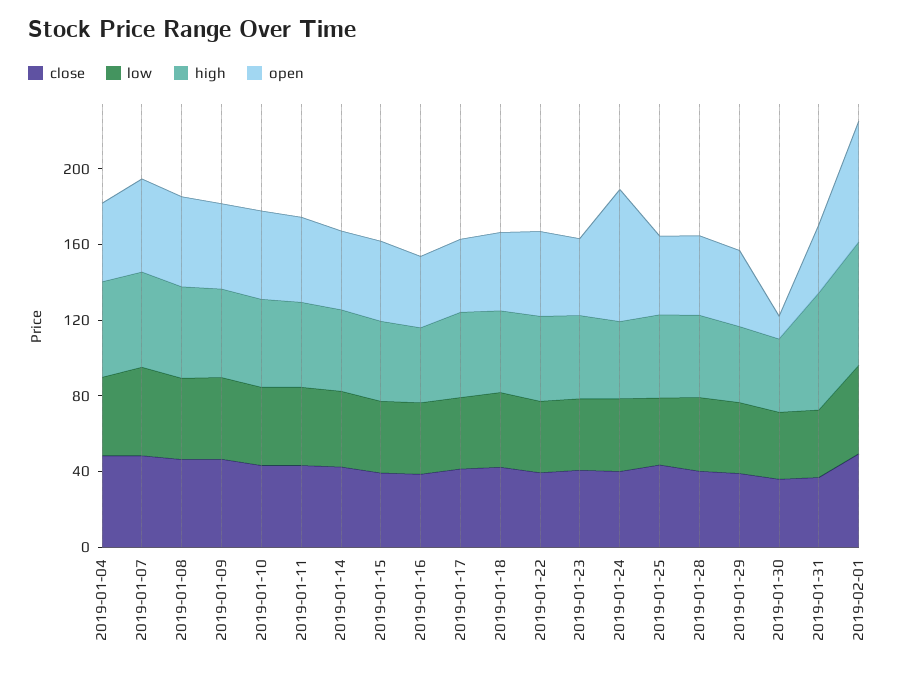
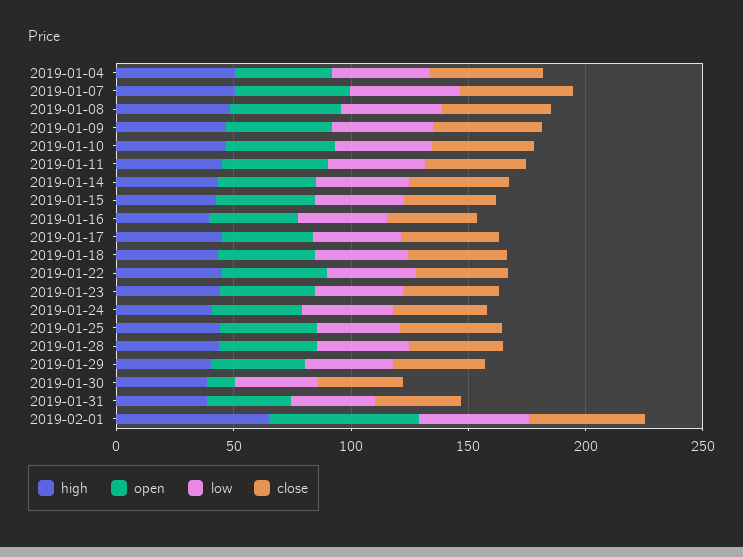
  {
    "close": {
      "2019-01-04": 50,
      "2019-01-07": 50,
      "2019-01-08": 50,
      "2019-01-09": 50,
      "2019-01-10": 40,
      "2019-01-11": 40,
      "2019-01-14": 40,
      "2019-01-15": 40,
      "2019-01-16": 40,
      "2019-01-17": 40,
      "2019-01-18": 40,
      "2019-01-22": 40,
      "2019-01-23": 40,
      "2019-01-24": 40,
      "2019-01-25": 40,
      "2019-01-28": 40,
      "2019-01-29": 40,
      "2019-01-30": 40,
      "2019-01-31": 40,
      "2019-02-01": 50
    },
    "low": {
      "2019-01-04": 40,
      "2019-01-07": 50,
      "2019-01-08": 40,
      "2019-01-09": 40,
      "2019-01-10": 40,
      "2019-01-11": 40,
      "2019-01-14": 40,
      "2019-01-15": 40,
      "2019-01-16": 40,
      "2019-01-17": 40,
      "2019-01-18": 40,
      "2019-01-22": 40,
      "2019-01-23": 40,
      "2019-01-24": 40,
      "2019-01-25": 40,
      "2019-01-28": 40,
      "2019-01-29": 40,
      "2019-01-30": 40,
      "2019-01-31": 40,
      "2019-02-01": 50
    },
    "high": {
      "2019-01-04": 50,
      "2019-01-07": 50,
      "2019-01-08": 50,
      "2019-01-09": 50,
      "2019-01-10": 50,
      "2019-01-11": 40,
      "2019-01-14": 40,
      "2019-01-15": 40,
      "2019-01-16": 40,
      "2019-01-17": 40,
      "2019-01-18": 40,
      "2019-01-22": 40,
      "2019-01-23": 40,
      "2019-01-24": 40,
      "2019-01-25": 40,
      "2019-01-28": 40,
      "2019-01-29": 40,
      "2019-01-30": 40,
-     "2019-01-31": 60,
+     "2019-01-31": 40,
      "2019-02-01": 70
    },
    "open": {
      "2019-01-04": 40,
      "2019-01-07": 50,
      "2019-01-08": 50,
      "2019-01-09": 40,
      "2019-01-10": 50,
      "2019-01-11": 40,
      "2019-01-14": 40,
      "2019-01-15": 40,
      "2019-01-16": 40,
      "2019-01-17": 40,
      "2019-01-18": 40,
      "2019-01-22": 40,
      "2019-01-23": 40,
-     "2019-01-24": 70,
+     "2019-01-24": 40,
      "2019-01-25": 40,
      "2019-01-28": 40,
      "2019-01-29": 40,
      "2019-01-30": 10,
      "2019-01-31": 40,
      "2019-02-01": 60
    }
  }

